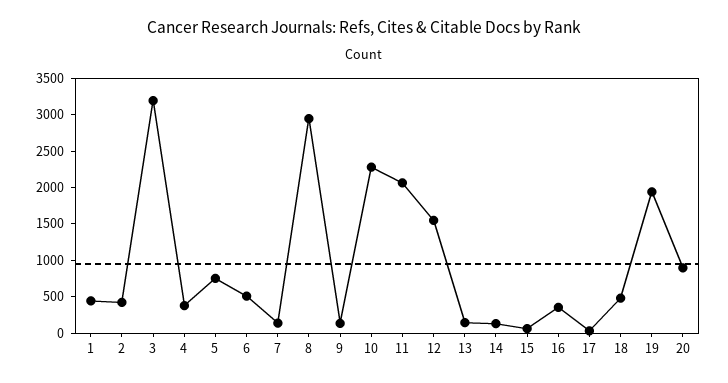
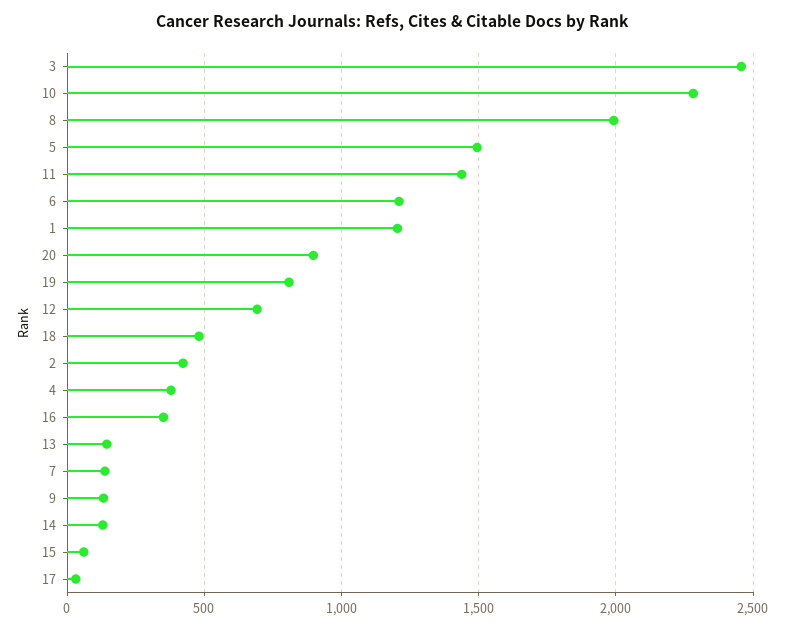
  {
-   "1": 500,
+   "1": 1200,
    "2": 400,
-   "3": 3250,
+   "3": 2450,
    "4": 400,
-   "5": 750,
+   "5": 1500,
-   "6": 500,
+   "6": 1200,
    "7": 150,
-   "8": 3000,
+   "8": 2000,
    "9": 150,
    "10": 2300,
-   "11": 2000,
+   "11": 1450,
-   "12": 1500,
+   "12": 700,
    "13": 150,
    "14": 150,
    "15": 50,
    "16": 350,
    "17": 50,
    "18": 500,
-   "19": 2000,
+   "19": 800,
    "20": 900
  }

